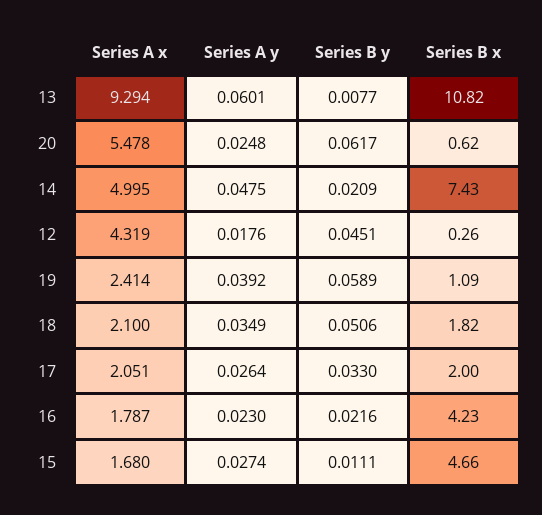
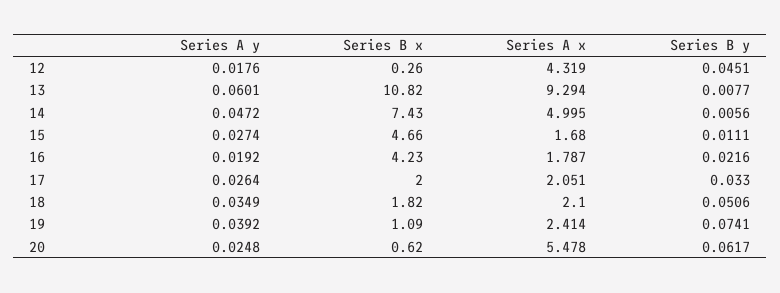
  {
    "Series A x": {
      "13": 9.294,
      "20": 5.478,
      "14": 4.995,
      "12": 4.319,
      "19": 2.414,
      "18": 2.1,
      "17": 2.051,
      "16": 1.787,
      "15": 1.68
    },
    "Series A y": {
      "13": 0.0601,
      "20": 0.0248,
-     "14": 0.0475,
+     "14": 0.0472,
      "12": 0.0176,
      "19": 0.0392,
      "18": 0.0349,
      "17": 0.0264,
-     "16": 0.023,
+     "16": 0.0192,
      "15": 0.0274
    },
    "Series B y": {
      "13": 0.0077,
      "20": 0.0617,
-     "14": 0.0209,
+     "14": 0.0056,
      "12": 0.0451,
-     "19": 0.0589,
+     "19": 0.0741,
      "18": 0.0506,
      "17": 0.033,
      "16": 0.0216,
      "15": 0.0111
    },
    "Series B x": {
      "13": 10.82,
      "20": 0.62,
      "14": 7.43,
      "12": 0.26,
      "19": 1.09,
      "18": 1.82,
      "17": 2,
      "16": 4.23,
      "15": 4.66
    }
  }

